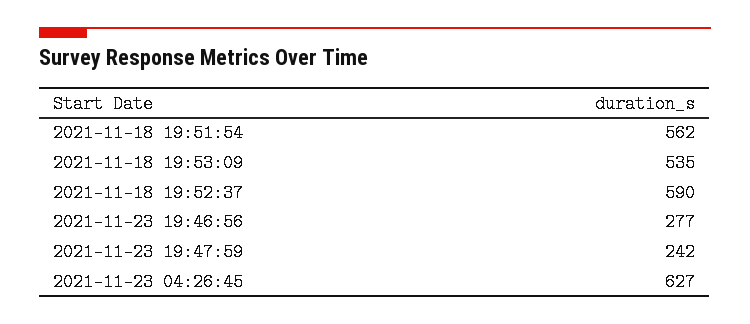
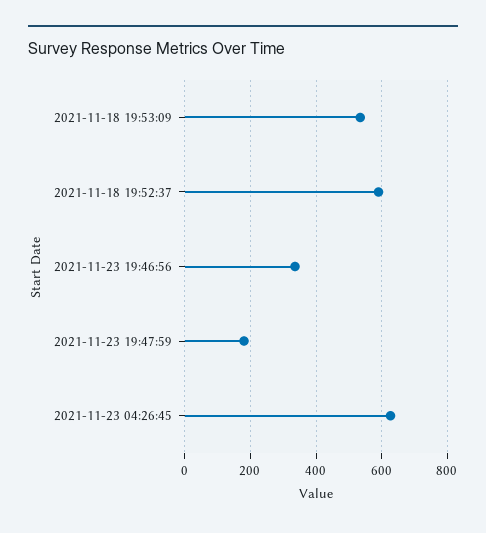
  {
-   "2021-11-18 19:51:54": 562,
    "2021-11-18 19:53:09": 535,
    "2021-11-18 19:52:37": 590,
-   "2021-11-23 19:46:56": 277,
+   "2021-11-23 19:46:56": 340,
-   "2021-11-23 19:47:59": 242,
+   "2021-11-23 19:47:59": 180,
    "2021-11-23 04:26:45": 627
  }

